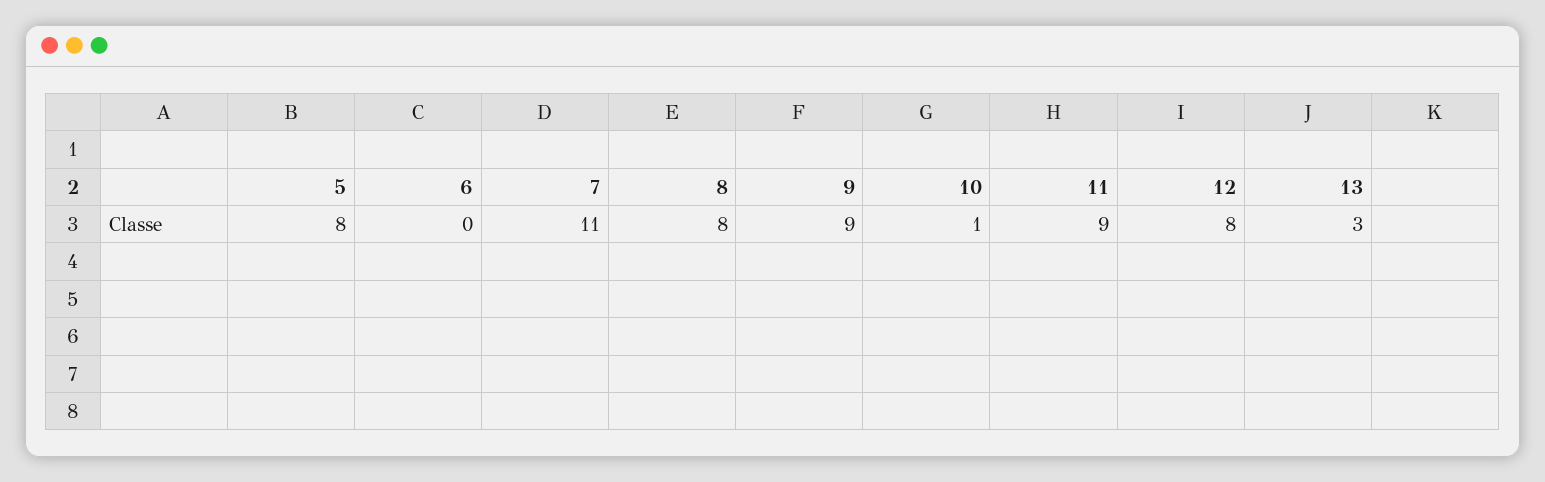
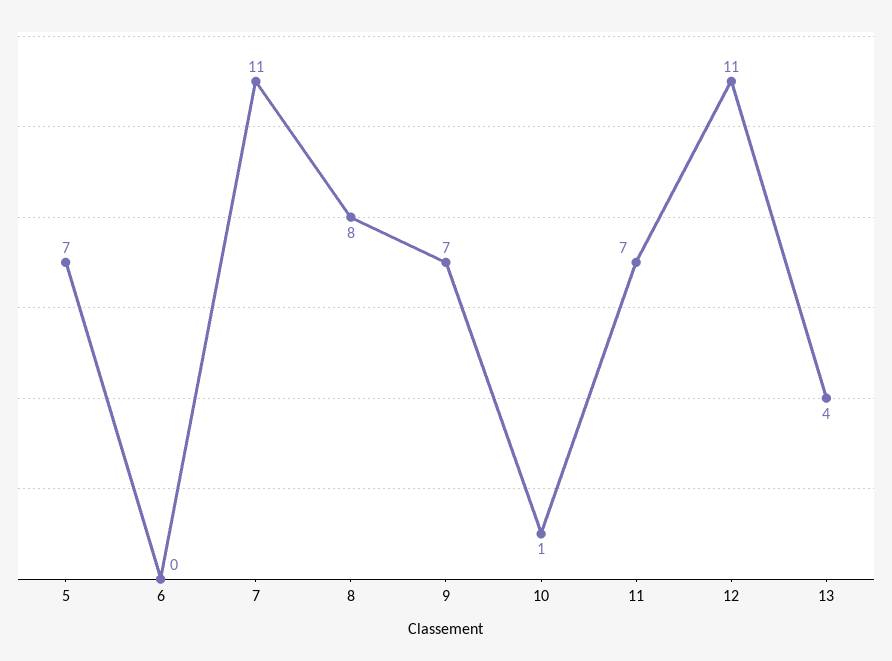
  {
-   "5": 8,
+   "5": 7,
    "6": 0,
    "7": 11,
    "8": 8,
-   "9": 9,
+   "9": 7,
    "10": 1,
-   "11": 9,
+   "11": 7,
-   "12": 8,
+   "12": 11,
-   "13": 3
+   "13": 4
  }

